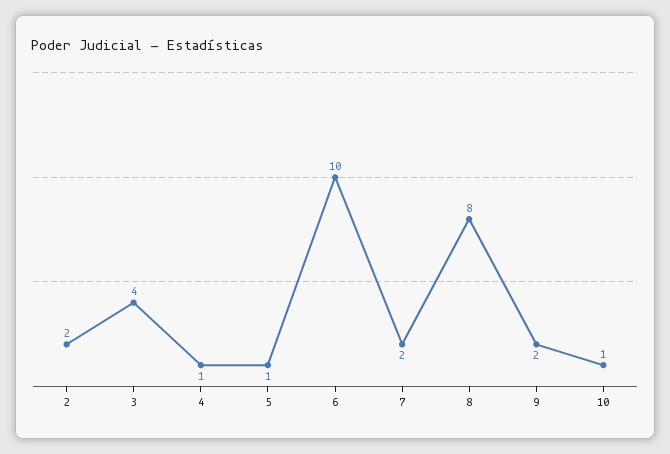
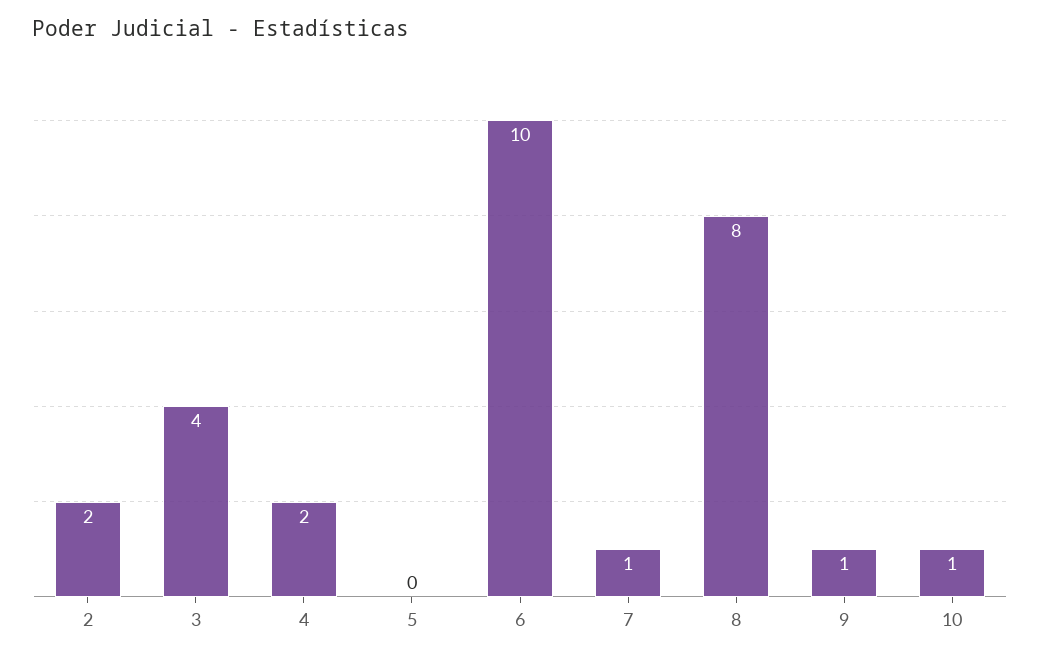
  {
    "2": 2,
    "3": 4,
-   "4": 1,
+   "4": 2,
-   "5": 1,
+   "5": 0,
    "6": 10,
-   "7": 2,
+   "7": 1,
    "8": 8,
-   "9": 2,
+   "9": 1,
    "10": 1
  }

